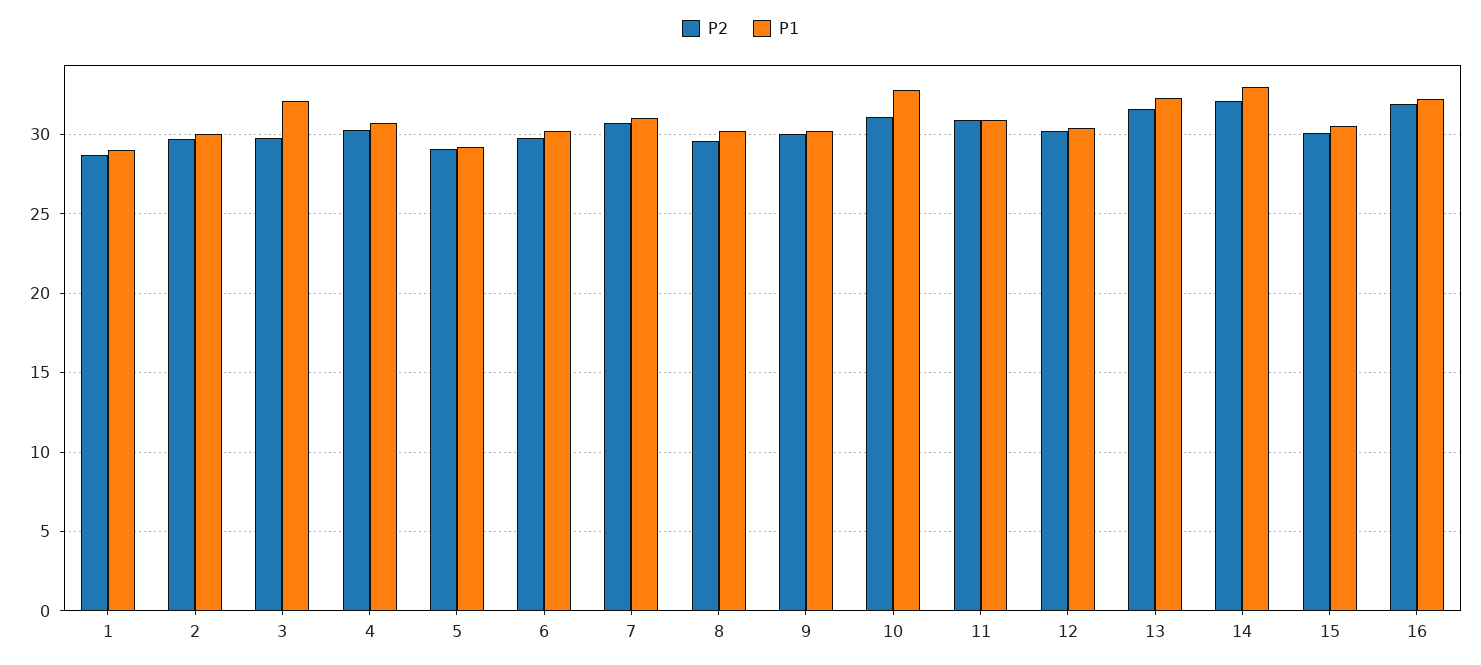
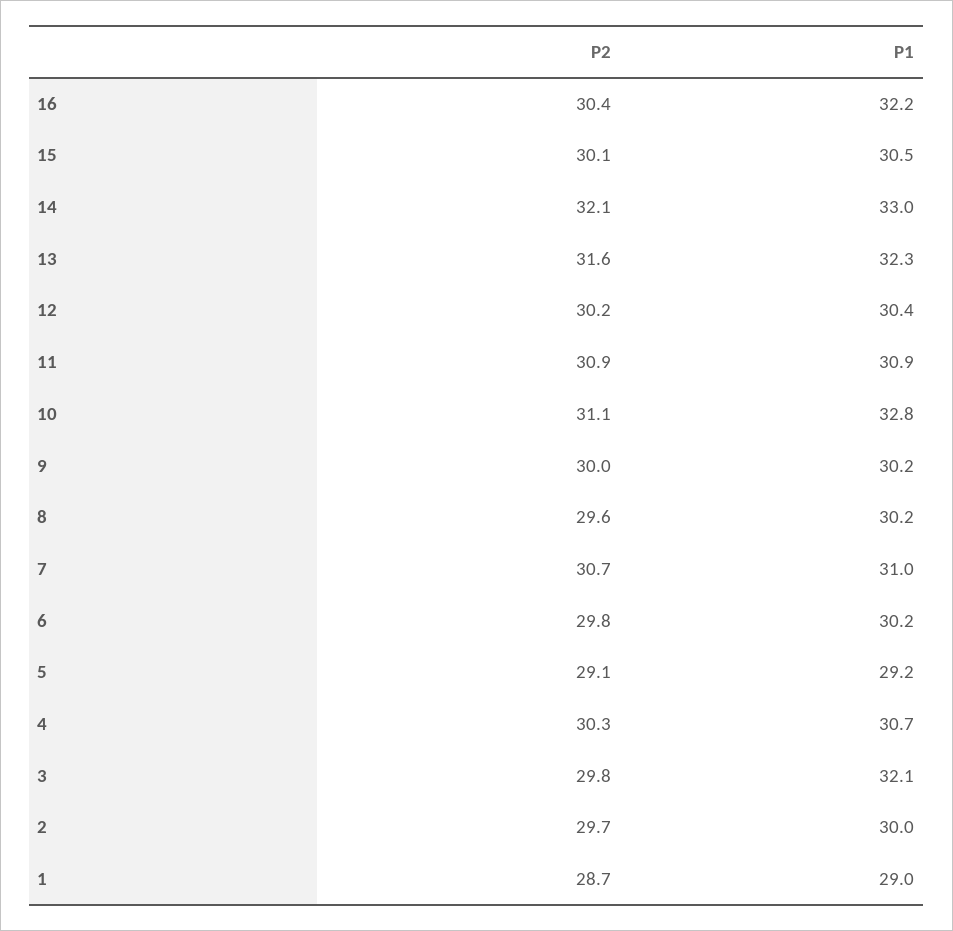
  {
    "P2": {
      "1": 28.7,
      "2": 29.7,
      "3": 29.8,
      "4": 30.3,
      "5": 29.1,
      "6": 29.8,
      "7": 30.7,
      "8": 29.6,
      "9": 30,
      "10": 31.1,
      "11": 30.9,
      "12": 30.2,
      "13": 31.6,
      "14": 32.1,
      "15": 30.1,
-     "16": 32
+     "16": 30.4
    },
    "P1": {
      "1": 29,
      "2": 30,
      "3": 32.1,
      "4": 30.7,
      "5": 29.2,
      "6": 30.2,
      "7": 31,
      "8": 30.2,
      "9": 30.2,
      "10": 32.8,
      "11": 30.9,
      "12": 30.4,
      "13": 32.3,
      "14": 33,
      "15": 30.5,
      "16": 32.2
    }
  }

